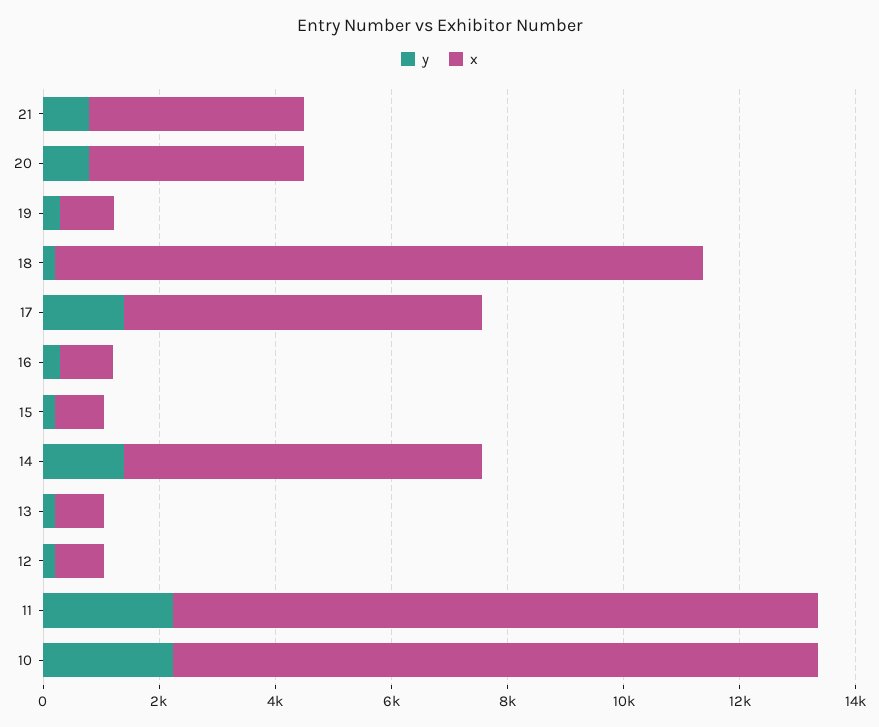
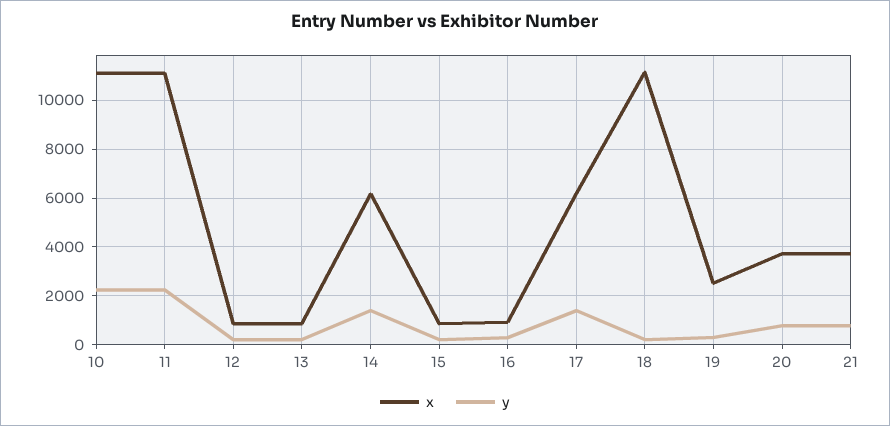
  {
    "y": {
      "21": 750,
      "20": 750,
      "19": 250,
      "18": 250,
      "17": 1500,
      "16": 250,
      "15": 250,
      "14": 1500,
      "13": 250,
      "12": 250,
      "11": 2250,
      "10": 2250
    },
    "x": {
      "21": 3750,
      "20": 3750,
-     "19": 1000,
+     "19": 2500,
      "18": 11250,
      "17": 6250,
      "16": 1000,
      "15": 750,
      "14": 6250,
      "13": 750,
      "12": 750,
      "11": 11000,
      "10": 11000
    }
  }

